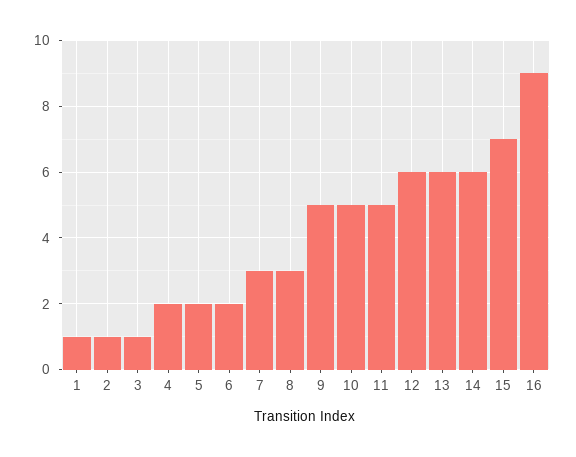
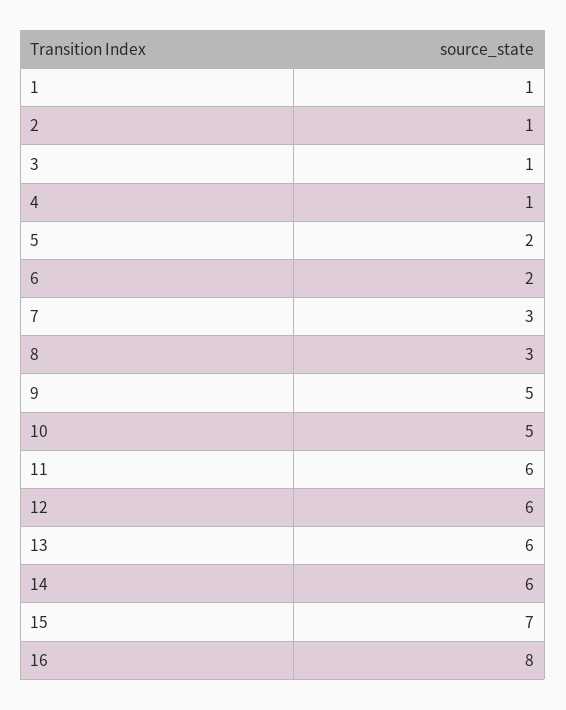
  {
    "1": 1,
    "2": 1,
    "3": 1,
-   "4": 2,
+   "4": 1,
    "5": 2,
    "6": 2,
    "7": 3,
    "8": 3,
    "9": 5,
    "10": 5,
-   "11": 5,
+   "11": 6,
    "12": 6,
    "13": 6,
    "14": 6,
    "15": 7,
-   "16": 9
+   "16": 8
  }

